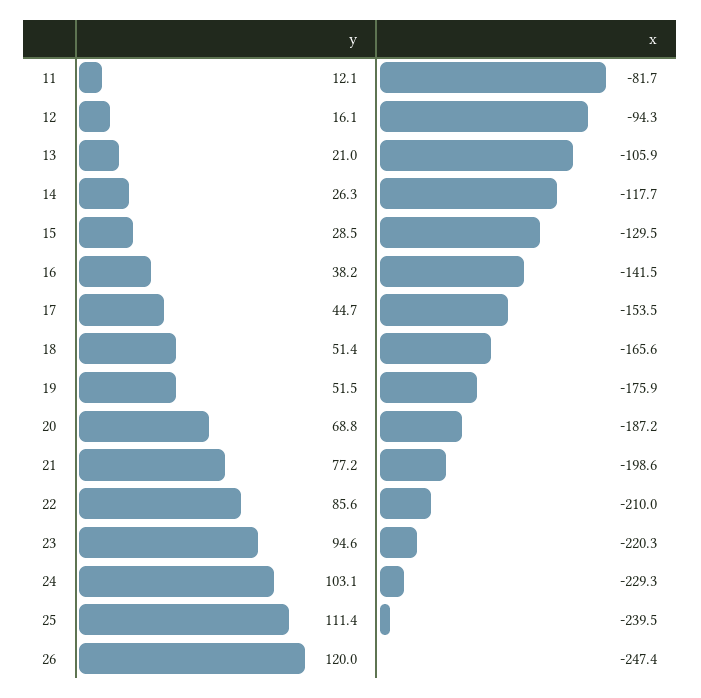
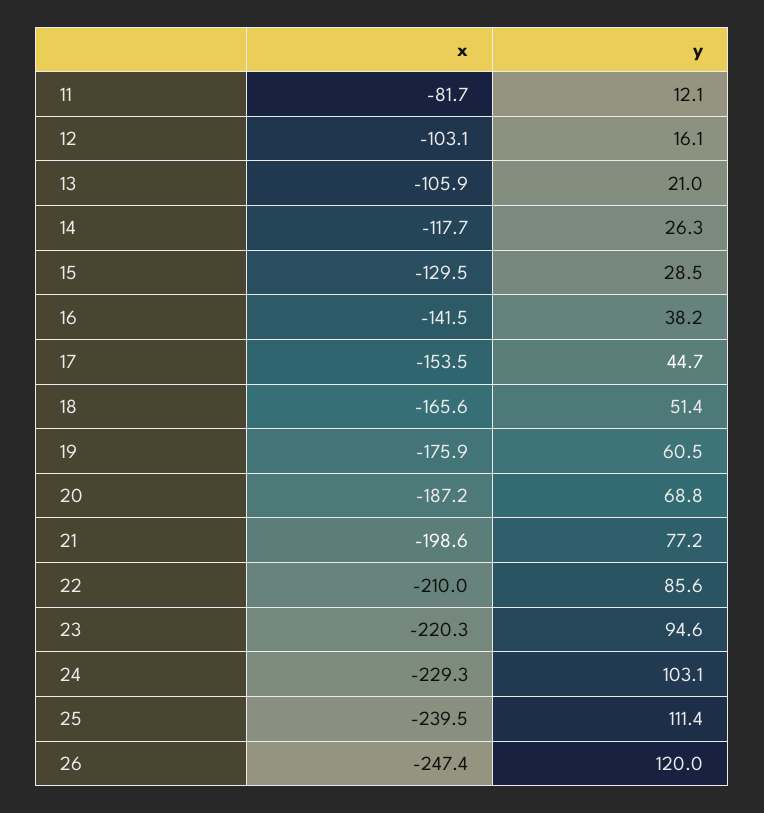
  {
    "y": {
      "11": 12.1,
      "12": 16.1,
      "13": 21,
      "14": 26.3,
      "15": 28.5,
      "16": 38.2,
      "17": 44.7,
      "18": 51.4,
-     "19": 51.5,
+     "19": 60.5,
      "20": 68.8,
      "21": 77.2,
      "22": 85.6,
      "23": 94.6,
      "24": 103.1,
      "25": 111.4,
      "26": 120
    },
    "x": {
      "11": -81.7,
-     "12": -94.3,
+     "12": -103.1,
      "13": -105.9,
      "14": -117.7,
      "15": -129.5,
      "16": -141.5,
      "17": -153.5,
      "18": -165.6,
      "19": -175.9,
      "20": -187.2,
      "21": -198.6,
      "22": -210,
      "23": -220.3,
      "24": -229.3,
      "25": -239.5,
      "26": -247.4
    }
  }

